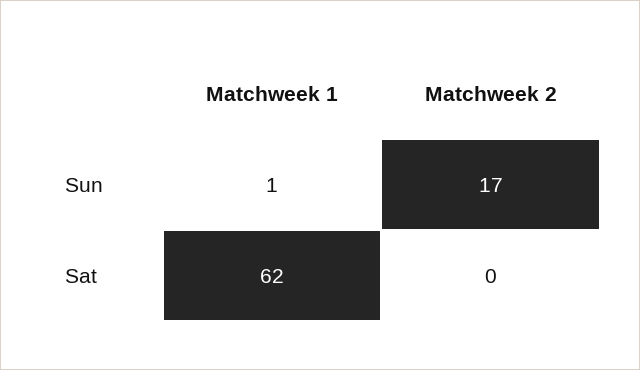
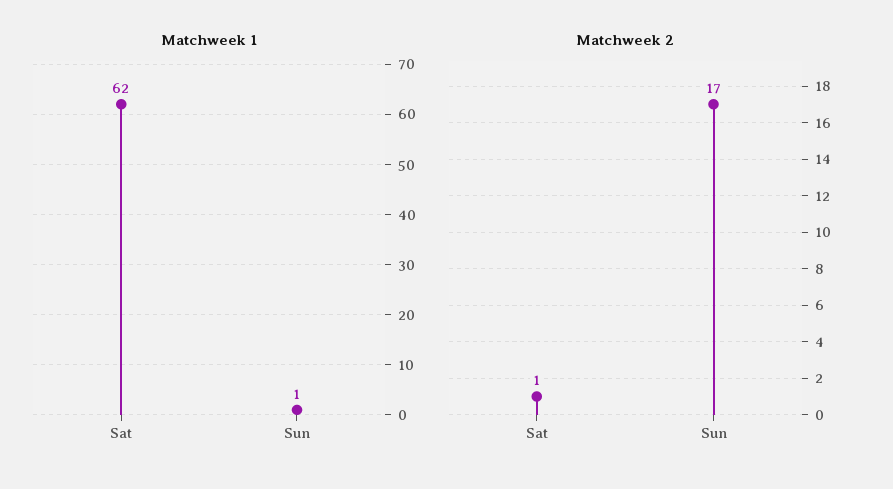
  {
    "Matchweek 1": {
      "Sun": 1,
      "Sat": 62
    },
    "Matchweek 2": {
      "Sun": 17,
-     "Sat": 0
+     "Sat": 1
    }
  }

